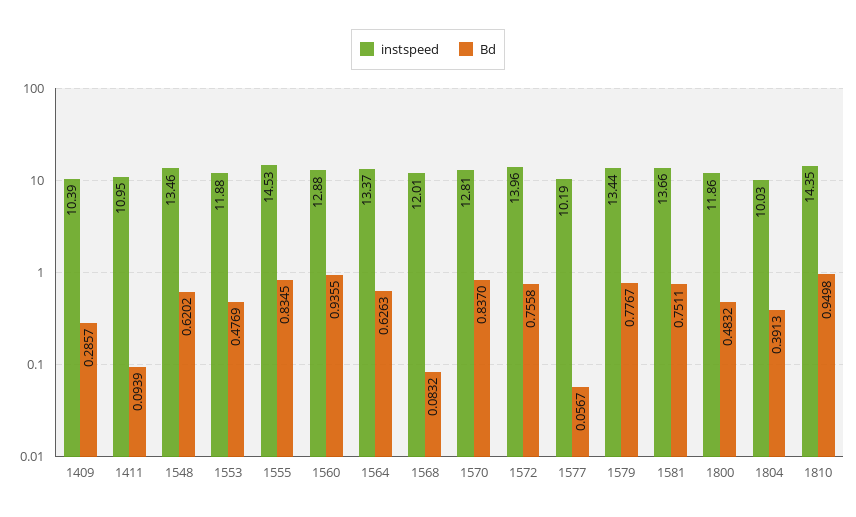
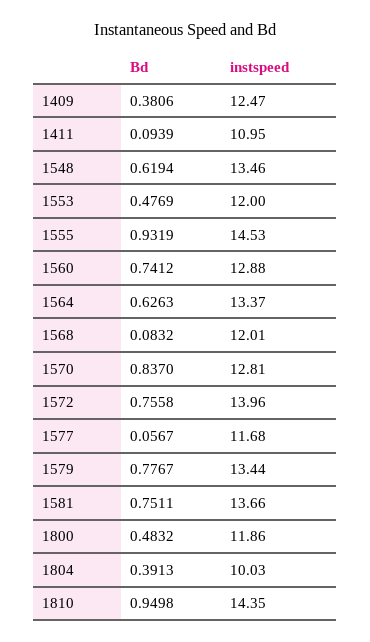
  {
    "instspeed": {
-     "1409": 10.39,
+     "1409": 12.47,
      "1411": 10.95,
      "1548": 13.46,
-     "1553": 11.88,
+     "1553": 12,
      "1555": 14.53,
      "1560": 12.88,
      "1564": 13.37,
      "1568": 12.01,
      "1570": 12.81,
      "1572": 13.96,
-     "1577": 10.19,
+     "1577": 11.68,
      "1579": 13.44,
      "1581": 13.66,
      "1800": 11.86,
      "1804": 10.03,
      "1810": 14.35
    },
    "Bd": {
-     "1409": 0.2857,
+     "1409": 0.3806,
      "1411": 0.0939,
-     "1548": 0.6202,
+     "1548": 0.6194,
      "1553": 0.4769,
-     "1555": 0.8345,
+     "1555": 0.9319,
-     "1560": 0.9355,
+     "1560": 0.7412,
      "1564": 0.6263,
      "1568": 0.0832,
      "1570": 0.837,
      "1572": 0.7558,
      "1577": 0.0567,
      "1579": 0.7767,
      "1581": 0.7511,
      "1800": 0.4832,
      "1804": 0.3913,
      "1810": 0.9498
    }
  }

